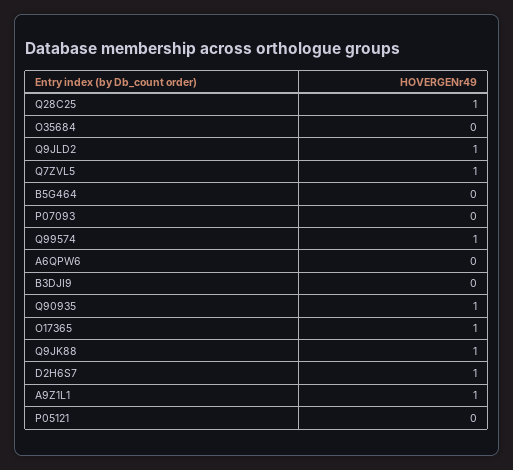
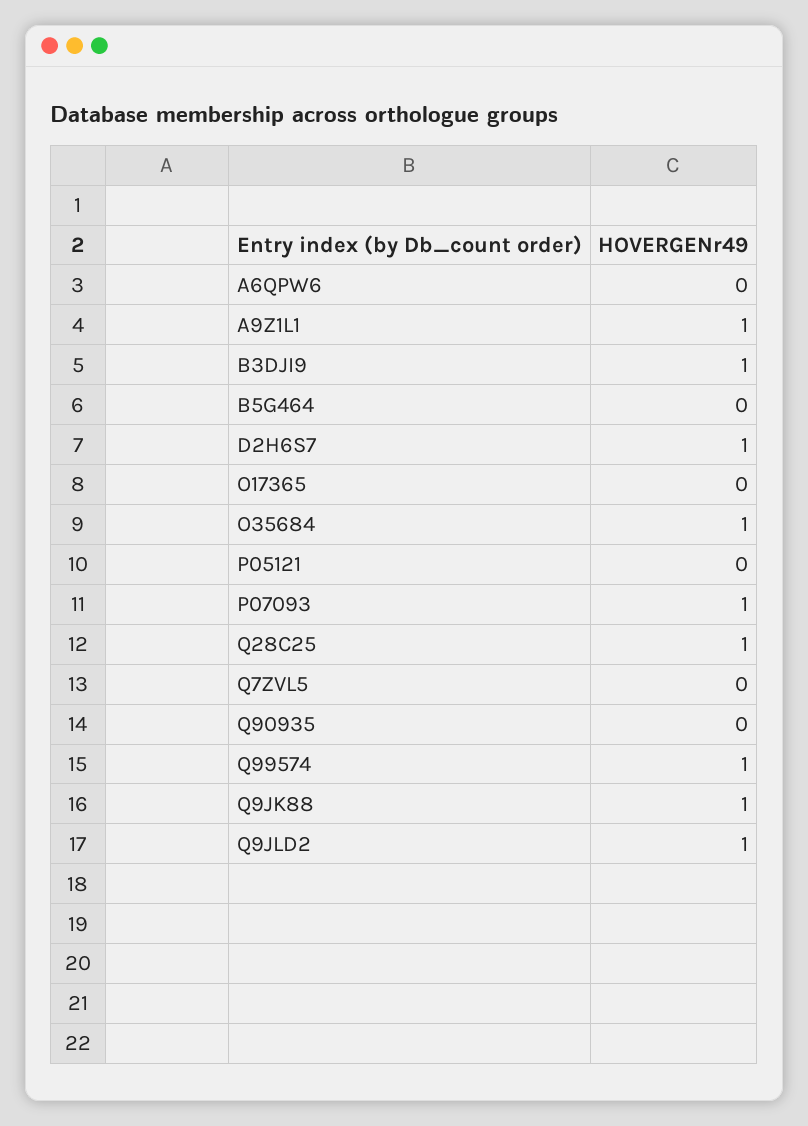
  {
    "Q28C25": 1,
-   "O35684": 0,
+   "O35684": 1,
    "Q9JLD2": 1,
-   "Q7ZVL5": 1,
+   "Q7ZVL5": 0,
    "B5G464": 0,
-   "P07093": 0,
+   "P07093": 1,
    "Q99574": 1,
    "A6QPW6": 0,
-   "B3DJI9": 0,
+   "B3DJI9": 1,
-   "Q90935": 1,
+   "Q90935": 0,
-   "O17365": 1,
+   "O17365": 0,
    "Q9JK88": 1,
    "D2H6S7": 1,
    "A9Z1L1": 1,
    "P05121": 0
  }

